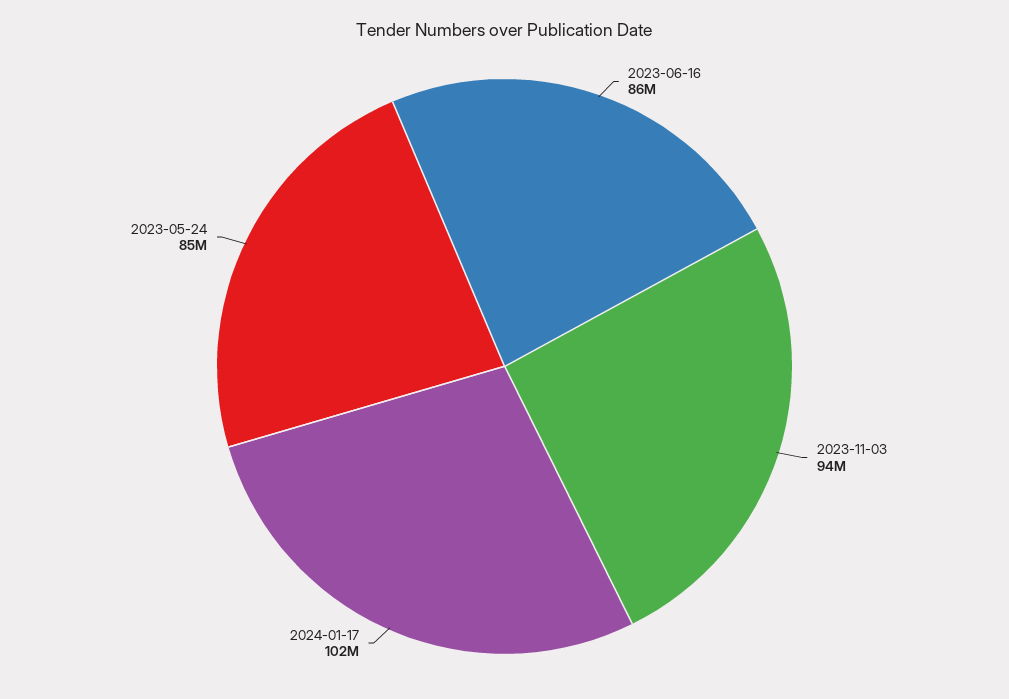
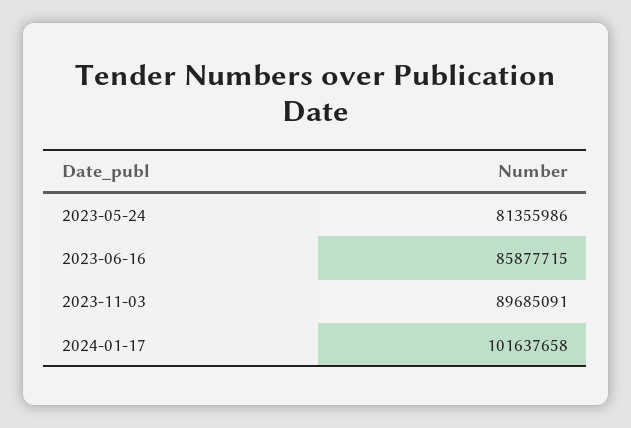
  {
    "2023-06-16": 85877715,
-   "2023-11-03": 94000000,
+   "2023-11-03": 89685091,
    "2024-01-17": 101637658,
-   "2023-05-24": 85000000
+   "2023-05-24": 81355986
  }

